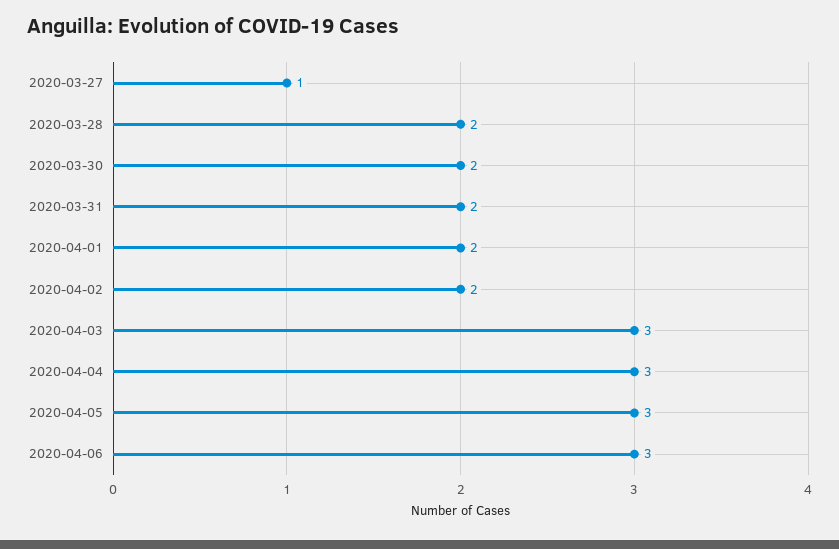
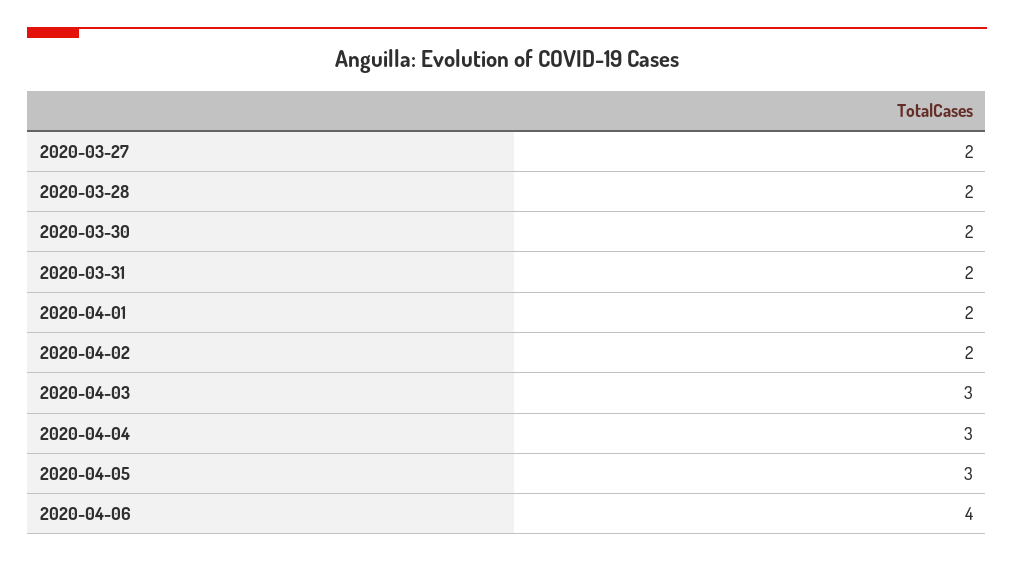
  {
-   "2020-03-27": 1,
+   "2020-03-27": 2,
    "2020-03-28": 2,
    "2020-03-30": 2,
    "2020-03-31": 2,
    "2020-04-01": 2,
    "2020-04-02": 2,
    "2020-04-03": 3,
    "2020-04-04": 3,
    "2020-04-05": 3,
-   "2020-04-06": 3
+   "2020-04-06": 4
  }

